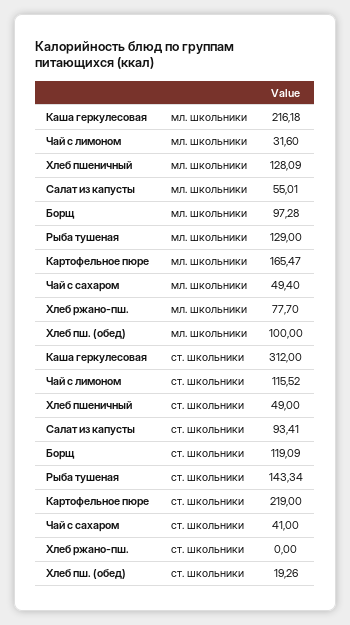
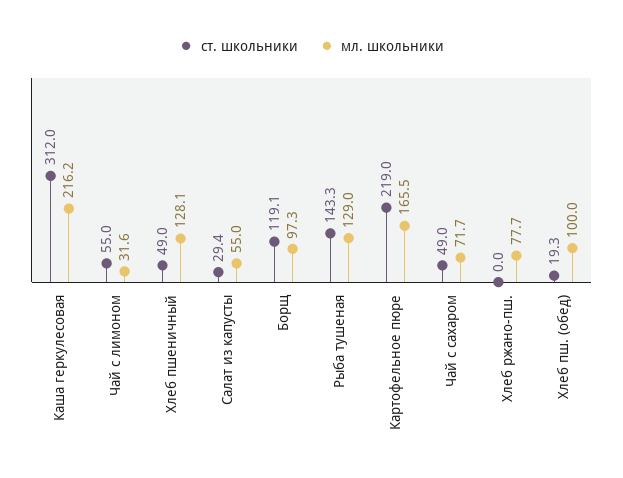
  {
    "мл. школьники": {
      "Каша геркулесовая": 216.18,
      "Чай с лимоном": 31.6,
      "Хлеб пшеничный": 128.09,
      "Салат из капусты": 55.01,
      "Борщ": 97.28,
      "Рыба тушеная": 129,
      "Картофельное пюре": 165.47,
-     "Чай с сахаром": 49.4,
+     "Чай с сахаром": 71.7,
      "Хлеб ржано-пш.": 77.7,
      "Хлеб пш. (обед)": 100
    },
    "ст. школьники": {
      "Каша геркулесовая": 312,
-     "Чай с лимоном": 115.52,
+     "Чай с лимоном": 55,
      "Хлеб пшеничный": 49,
-     "Салат из капусты": 93.41,
+     "Салат из капусты": 29.4,
      "Борщ": 119.09,
      "Рыба тушеная": 143.34,
      "Картофельное пюре": 219,
-     "Чай с сахаром": 41,
+     "Чай с сахаром": 49,
      "Хлеб ржано-пш.": 0,
      "Хлеб пш. (обед)": 19.26
    }
  }

